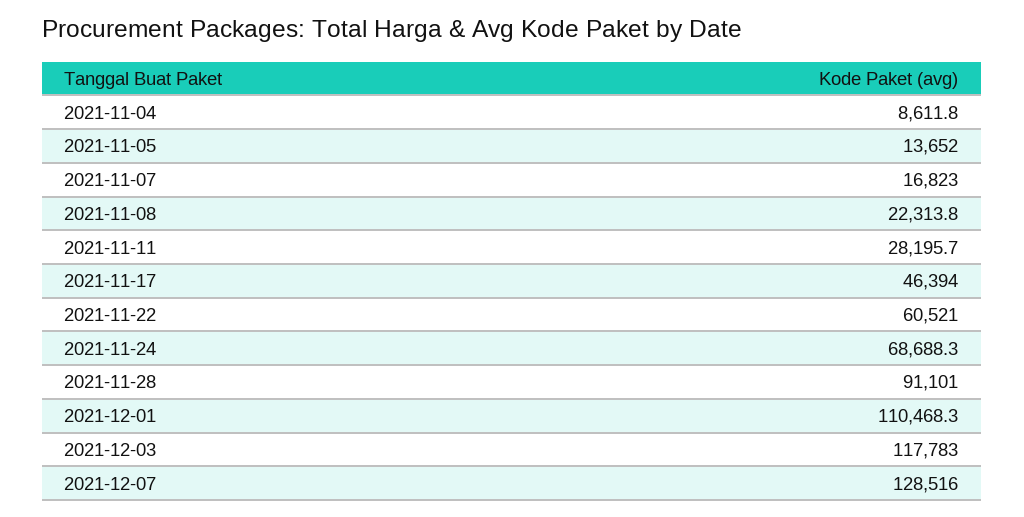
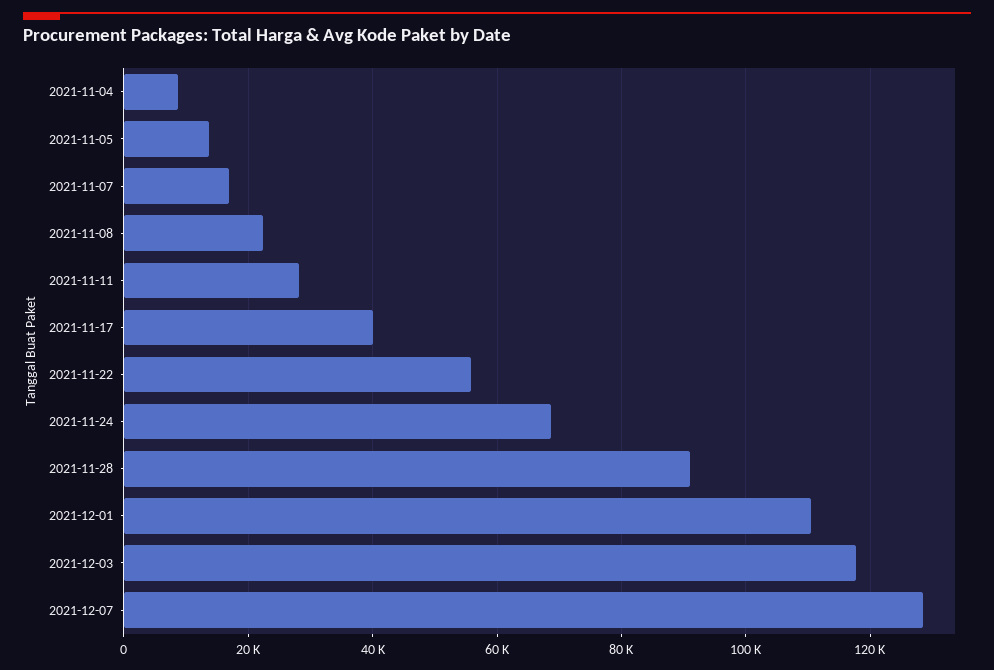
  {
    "2021-11-04": 8611.8,
    "2021-11-05": 13652,
    "2021-11-07": 16823,
    "2021-11-08": 22313.8,
    "2021-11-11": 28195.7,
-   "2021-11-17": 46394,
+   "2021-11-17": 40000,
-   "2021-11-22": 60521,
+   "2021-11-22": 56000,
    "2021-11-24": 68688.3,
    "2021-11-28": 91101,
    "2021-12-01": 110468.3,
    "2021-12-03": 117783,
    "2021-12-07": 128516
  }

